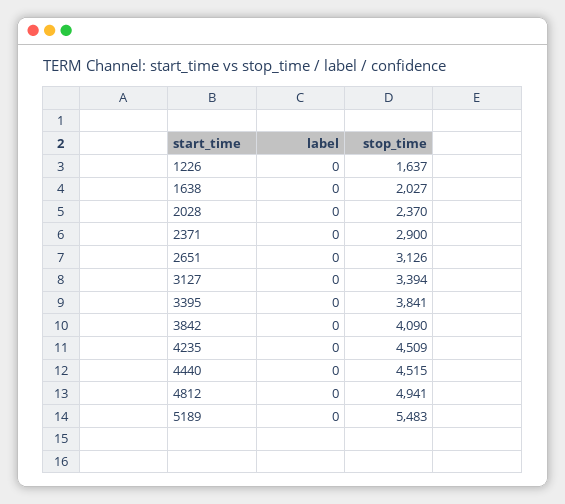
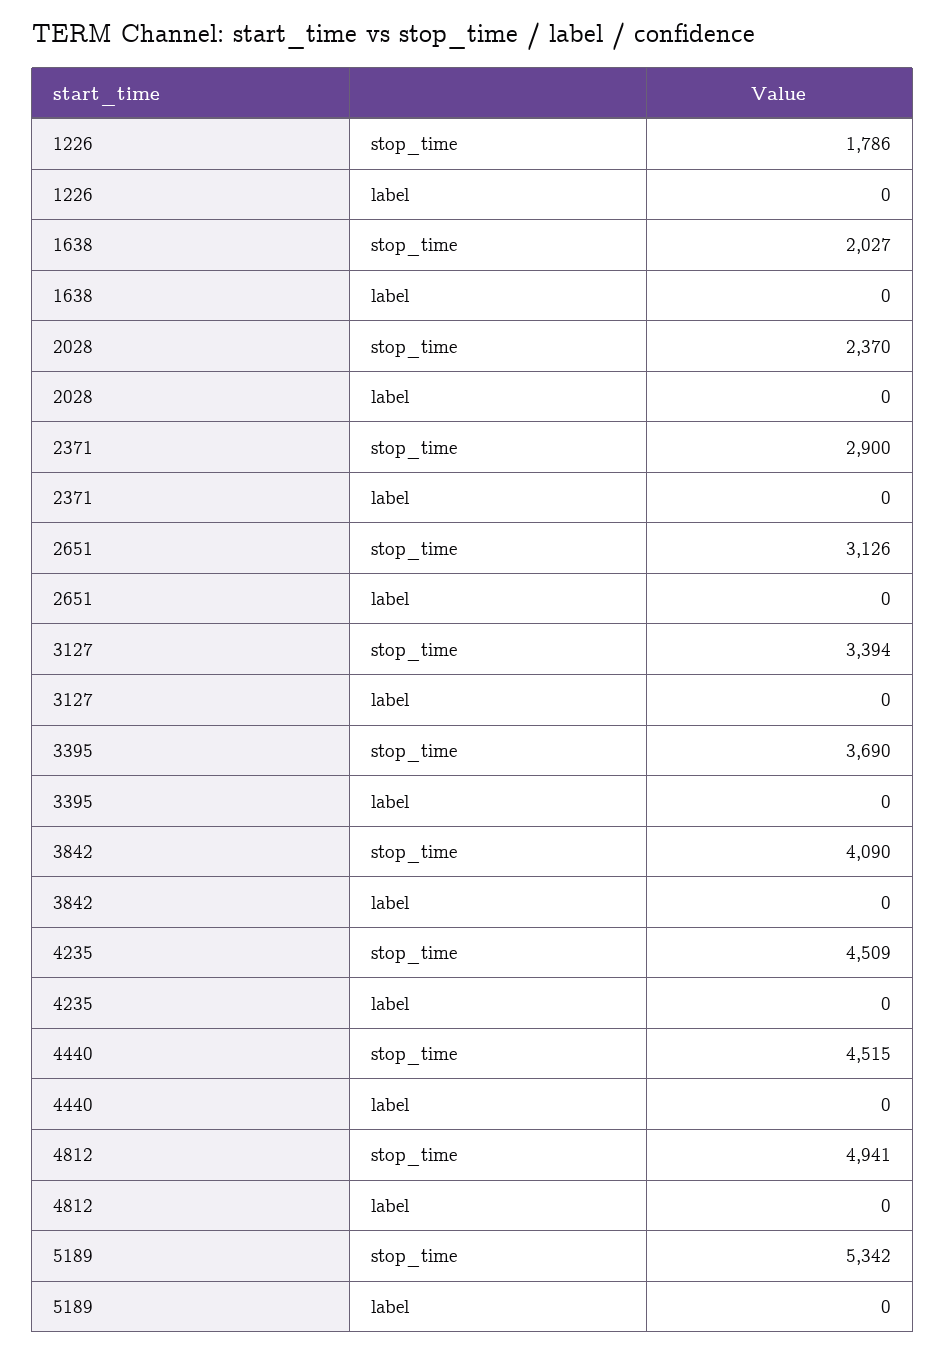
  {
    "label": {
      "1226": 0,
      "1638": 0,
      "2028": 0,
      "2371": 0,
      "2651": 0,
      "3127": 0,
      "3395": 0,
      "3842": 0,
      "4235": 0,
      "4440": 0,
      "4812": 0,
      "5189": 0
    },
    "stop_time": {
-     "1226": 1637,
+     "1226": 1786,
      "1638": 2027,
      "2028": 2370,
      "2371": 2900,
      "2651": 3126,
      "3127": 3394,
-     "3395": 3841,
+     "3395": 3690,
      "3842": 4090,
      "4235": 4509,
      "4440": 4515,
      "4812": 4941,
-     "5189": 5483
+     "5189": 5342
    }
  }

